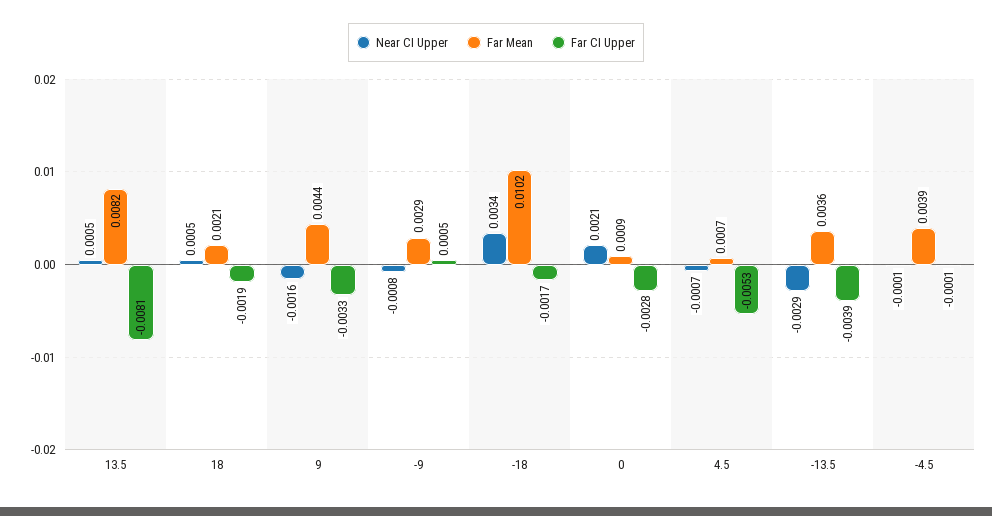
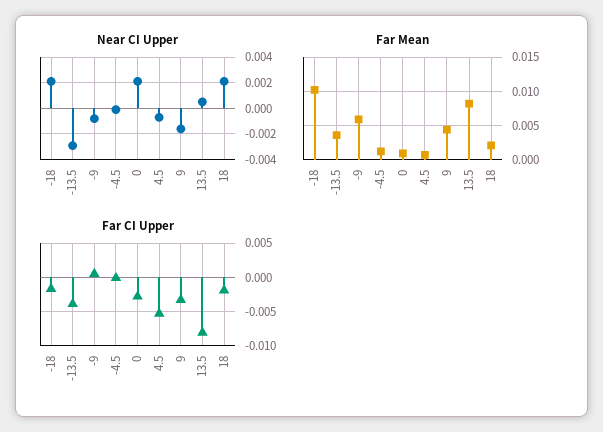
  {
    "Near CI Upper": {
      "13.5": 0.0005,
-     "18": 0.0005,
+     "18": 0.002,
      "9": -0.0016,
      "-9": -0.0008,
-     "-18": 0.0034,
+     "-18": 0.002,
      "0": 0.0021,
      "4.5": -0.0007,
      "-13.5": -0.0029,
      "-4.5": -0.0001
    },
    "Far Mean": {
      "13.5": 0.0082,
      "18": 0.0021,
      "9": 0.0044,
-     "-9": 0.0029,
+     "-9": 0.006,
      "-18": 0.0102,
      "0": 0.0009,
      "4.5": 0.0007,
      "-13.5": 0.0036,
-     "-4.5": 0.0039
+     "-4.5": 0.001
    },
    "Far CI Upper": {
      "13.5": -0.0081,
      "18": -0.0019,
      "9": -0.0033,
      "-9": 0.0005,
      "-18": -0.0017,
      "0": -0.0028,
      "4.5": -0.0053,
      "-13.5": -0.0039,
      "-4.5": -0.0001
    }
  }

